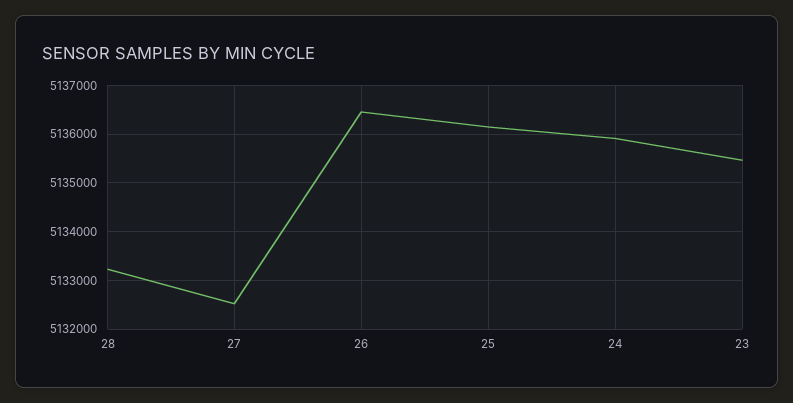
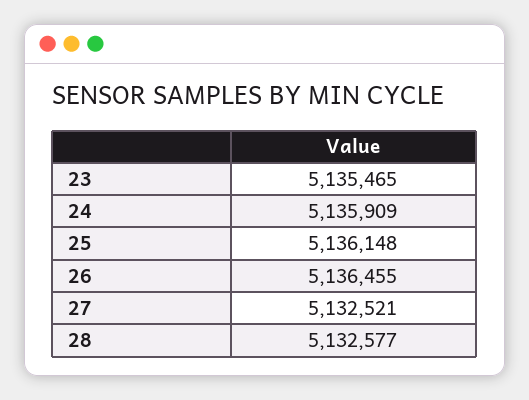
  {
-   "28": 5133200,
+   "28": 5132577,
    "27": 5132521,
    "26": 5136455,
    "25": 5136148,
    "24": 5135909,
    "23": 5135465
  }

